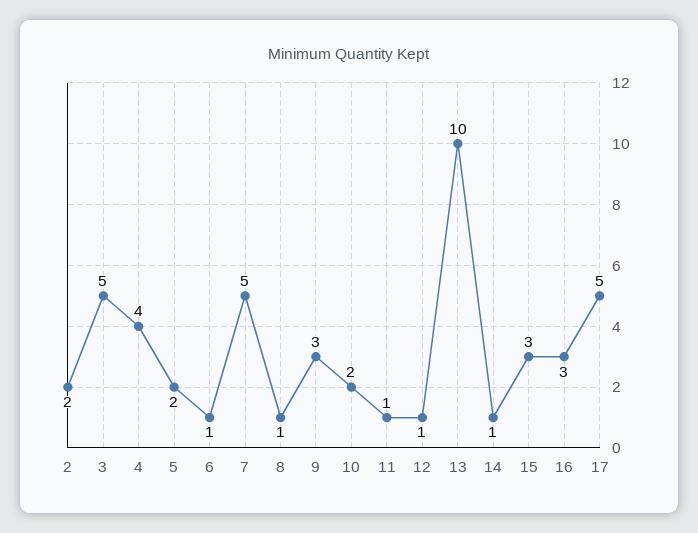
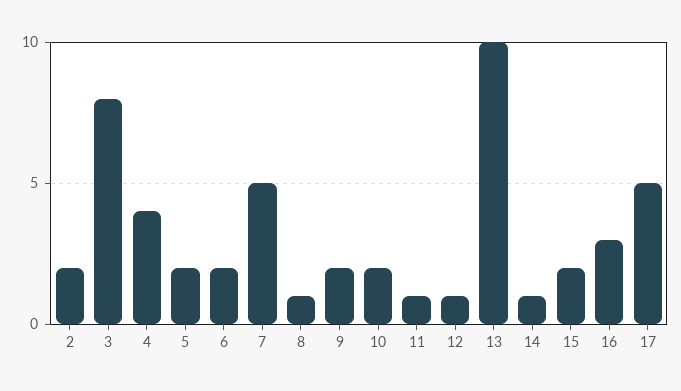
  {
    "2": 2,
-   "3": 5,
+   "3": 8,
    "4": 4,
    "5": 2,
-   "6": 1,
+   "6": 2,
    "7": 5,
    "8": 1,
-   "9": 3,
+   "9": 2,
    "10": 2,
    "11": 1,
    "12": 1,
    "13": 10,
    "14": 1,
-   "15": 3,
+   "15": 2,
    "16": 3,
    "17": 5
  }

